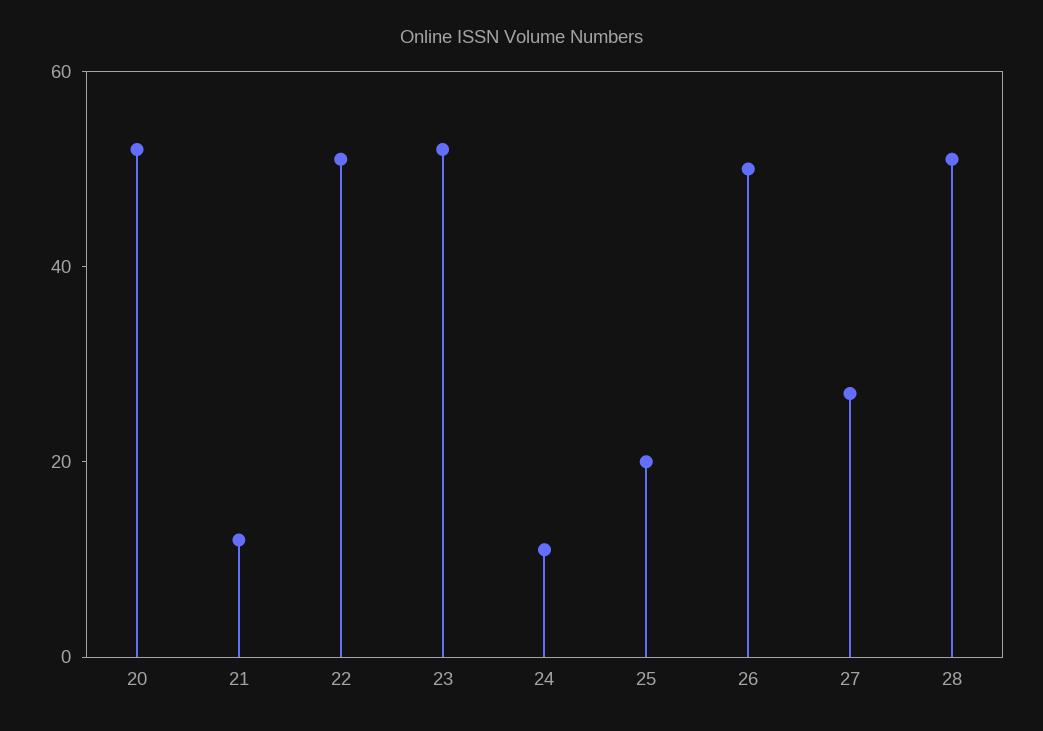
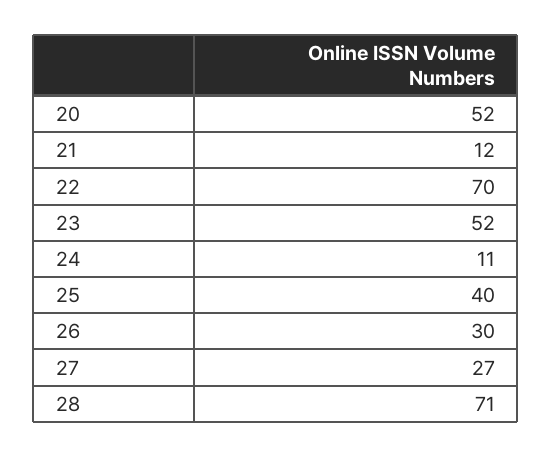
  {
    "20": 52,
    "21": 12,
-   "22": 50,
+   "22": 70,
    "23": 52,
    "24": 11,
-   "25": 20,
+   "25": 40,
-   "26": 50,
+   "26": 30,
    "27": 27,
-   "28": 50
+   "28": 71
  }

